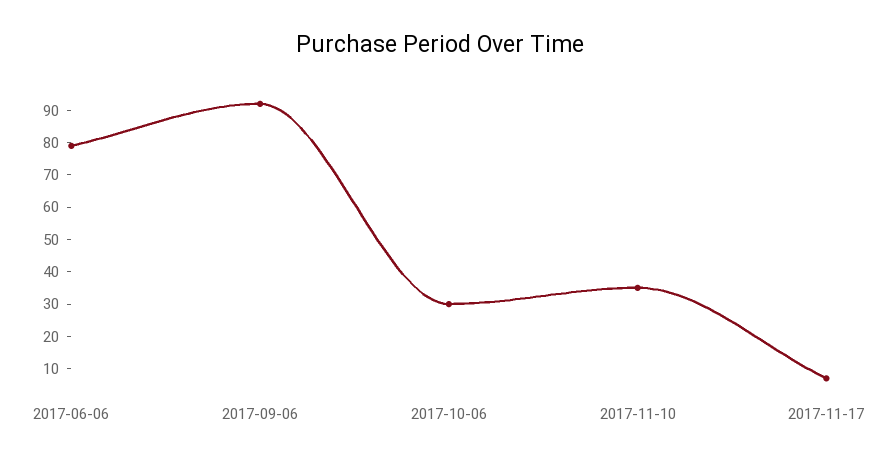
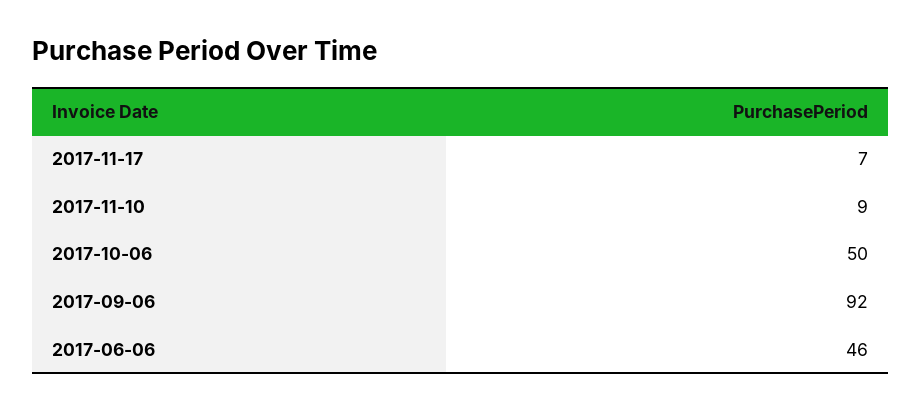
  {
-   "2017-06-06": 80,
+   "2017-06-06": 46,
    "2017-09-06": 92,
-   "2017-10-06": 30,
+   "2017-10-06": 50,
-   "2017-11-10": 35,
+   "2017-11-10": 9,
    "2017-11-17": 7
  }

